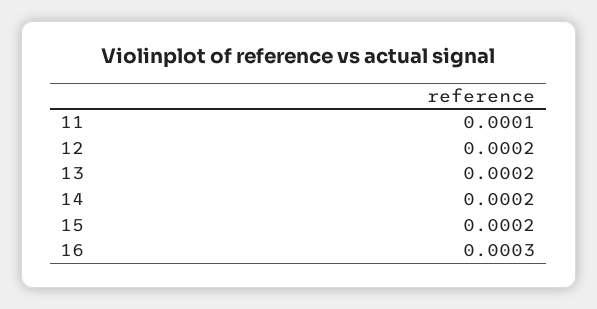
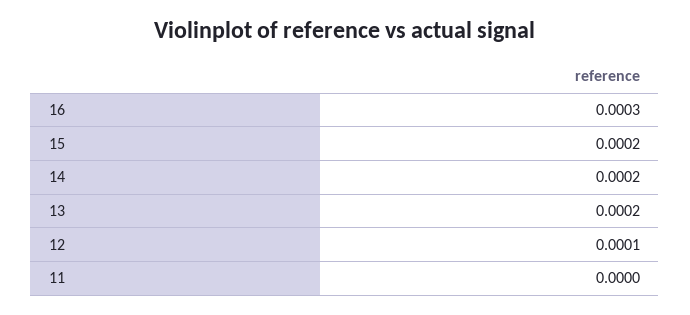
  {
-   "11": 0.0001,
+   "11": 0,
-   "12": 0.0002,
+   "12": 0.0001,
    "13": 0.0002,
    "14": 0.0002,
    "15": 0.0002,
    "16": 0.0003
  }

